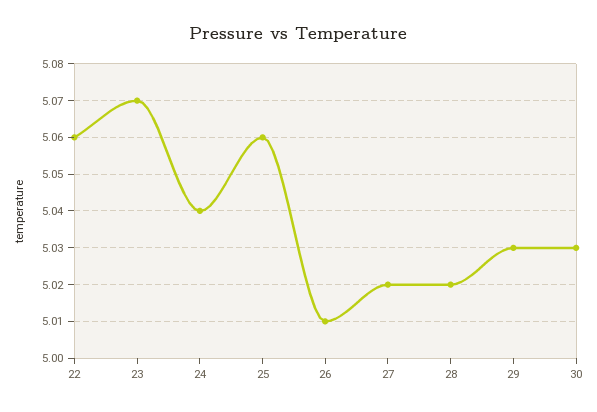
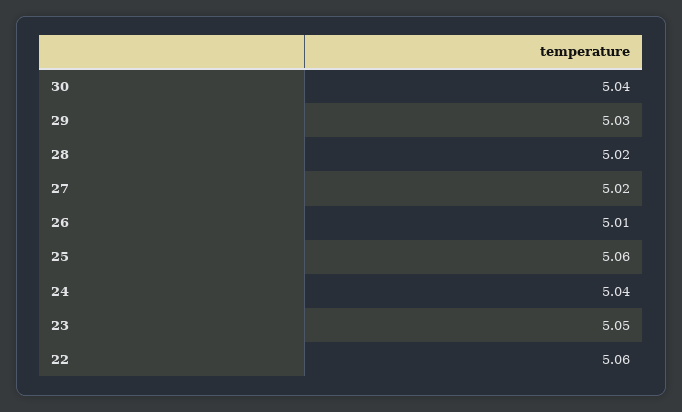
  {
    "22": 5.06,
-   "23": 5.07,
+   "23": 5.05,
    "24": 5.04,
    "25": 5.06,
    "26": 5.01,
    "27": 5.02,
    "28": 5.02,
    "29": 5.03,
-   "30": 5.03
+   "30": 5.04
  }

